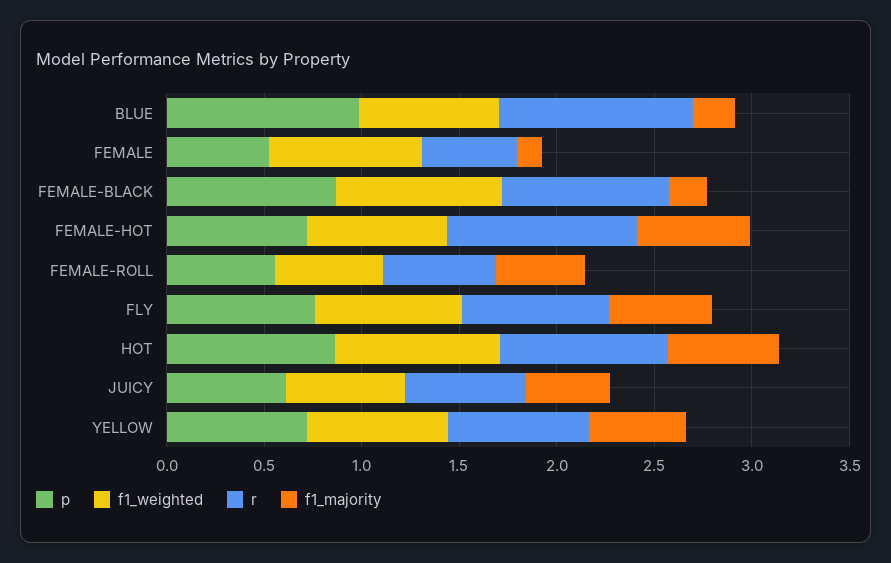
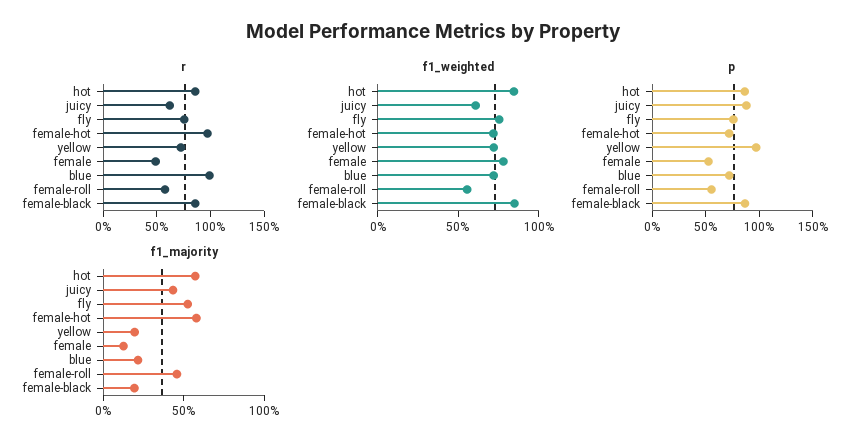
  {
    "p": {
-     "BLUE": 1,
+     "BLUE": 0.7,
      "FEMALE": 0.5,
      "FEMALE-BLACK": 0.9,
      "FEMALE-HOT": 0.7,
      "FEMALE-ROLL": 0.6,
      "FLY": 0.8,
      "HOT": 0.9,
-     "JUICY": 0.6,
+     "JUICY": 0.9,
-     "YELLOW": 0.7
+     "YELLOW": 1
    },
    "f1_weighted": {
      "BLUE": 0.7,
      "FEMALE": 0.8,
      "FEMALE-BLACK": 0.9,
      "FEMALE-HOT": 0.7,
      "FEMALE-ROLL": 0.6,
      "FLY": 0.8,
      "HOT": 0.8,
      "JUICY": 0.6,
      "YELLOW": 0.7
    },
    "r": {
      "BLUE": 1,
      "FEMALE": 0.5,
      "FEMALE-BLACK": 0.9,
      "FEMALE-HOT": 1,
      "FEMALE-ROLL": 0.6,
      "FLY": 0.8,
      "HOT": 0.9,
      "JUICY": 0.6,
      "YELLOW": 0.7
    },
    "f1_majority": {
      "BLUE": 0.2,
      "FEMALE": 0.1,
      "FEMALE-BLACK": 0.2,
      "FEMALE-HOT": 0.6,
      "FEMALE-ROLL": 0.5,
      "FLY": 0.5,
      "HOT": 0.6,
      "JUICY": 0.4,
-     "YELLOW": 0.5
+     "YELLOW": 0.2
    }
  }

